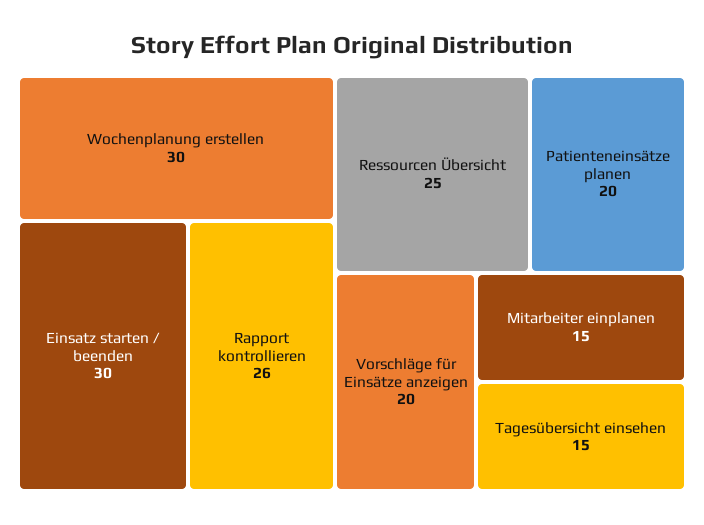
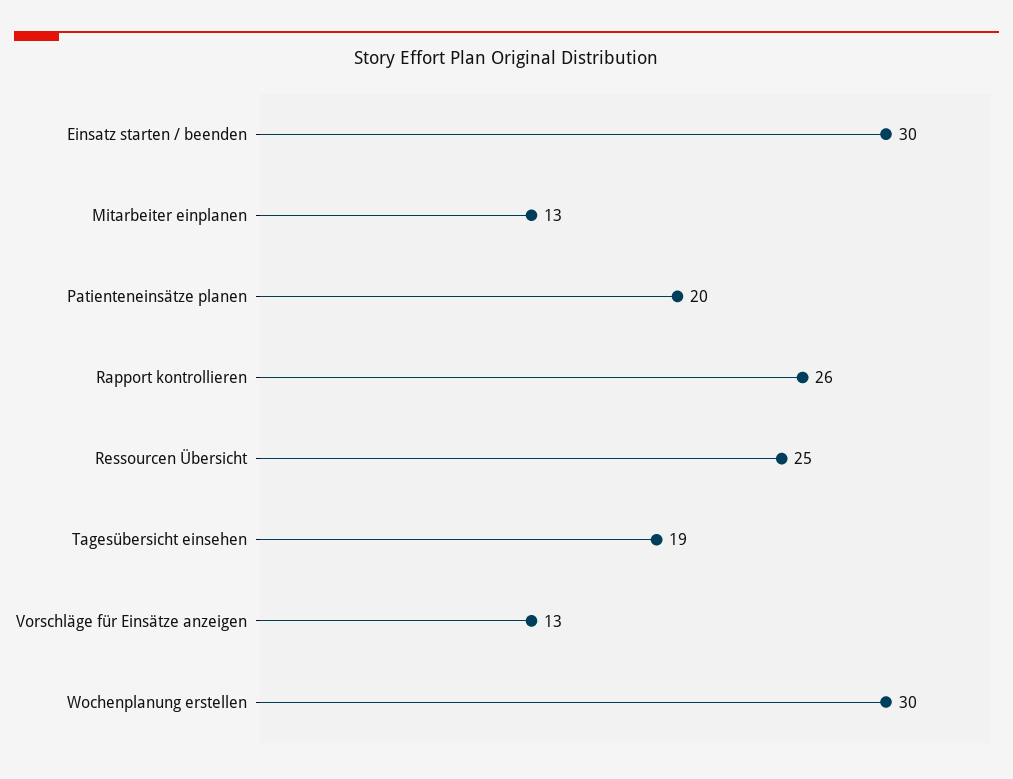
  {
    "Wochenplanung erstellen": 30,
    "Einsatz starten / beenden": 30,
    "Rapport kontrollieren": 26,
    "Ressourcen Übersicht": 25,
    "Patienteneinsätze planen": 20,
-   "Vorschläge für Einsätze anzeigen": 20,
+   "Vorschläge für Einsätze anzeigen": 13,
-   "Mitarbeiter einplanen": 15,
+   "Mitarbeiter einplanen": 13,
-   "Tagesübersicht einsehen": 15
+   "Tagesübersicht einsehen": 19
  }

